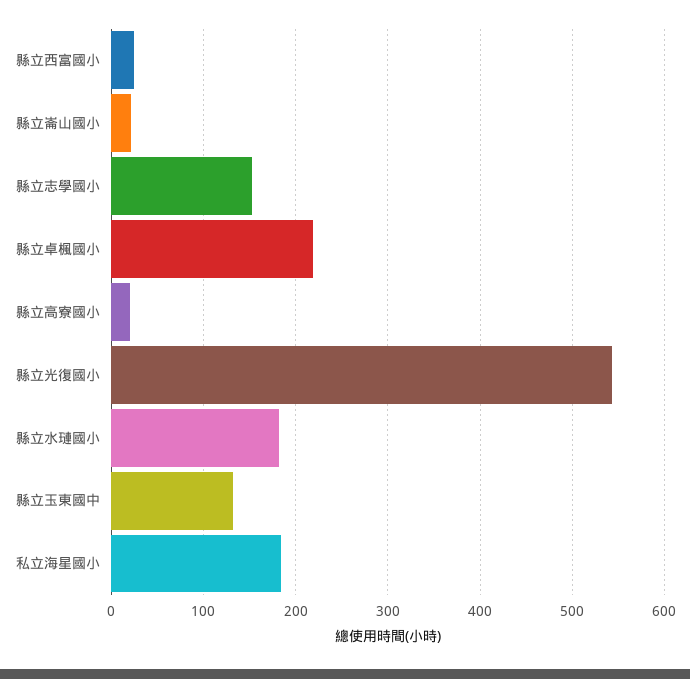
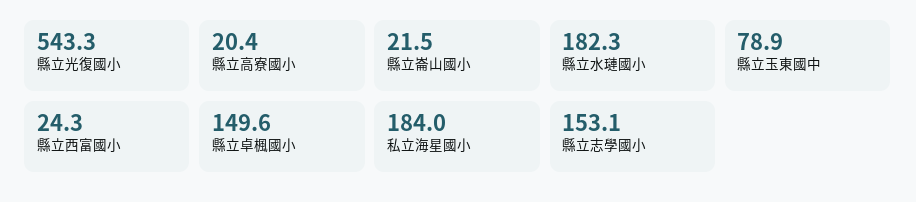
  {
    "縣立西富國小": 24.3,
    "縣立崙山國小": 21.5,
    "縣立志學國小": 153.1,
-   "縣立卓楓國小": 220,
+   "縣立卓楓國小": 149.6,
    "縣立高寮國小": 20.4,
    "縣立光復國小": 543.3,
    "縣立水璉國小": 182.3,
-   "縣立玉東國中": 130,
+   "縣立玉東國中": 78.9,
    "私立海星國小": 184
  }

